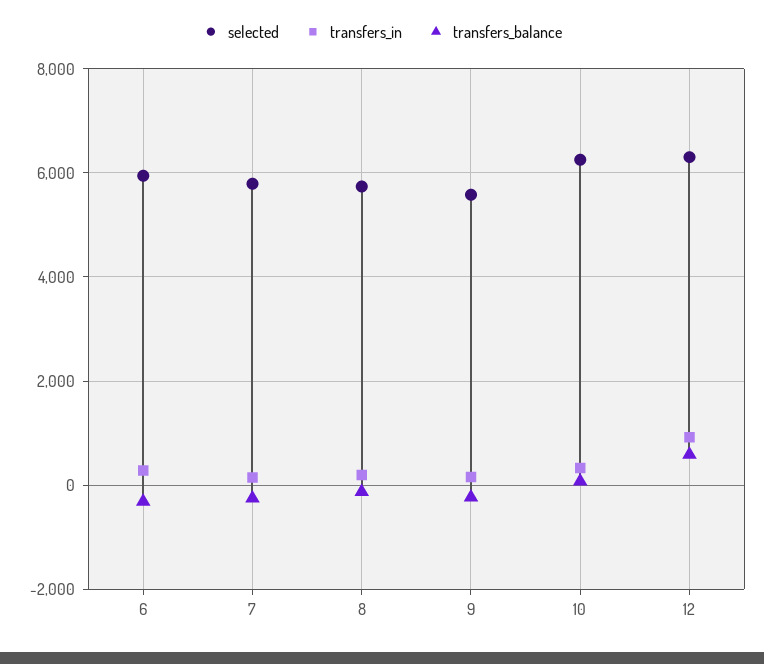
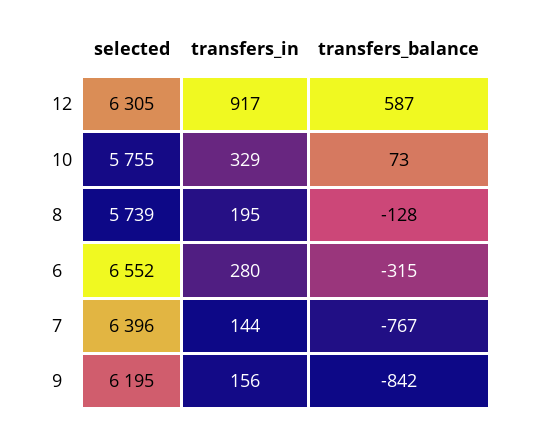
  {
    "selected": {
-     "6": 6000,
+     "6": 6552,
-     "7": 5800,
+     "7": 6396,
      "8": 5739,
-     "9": 5600,
+     "9": 6195,
-     "10": 6200,
+     "10": 5755,
      "12": 6305
    },
    "transfers_in": {
      "6": 280,
      "7": 144,
      "8": 195,
      "9": 156,
      "10": 329,
      "12": 917
    },
    "transfers_balance": {
      "6": -315,
-     "7": -200,
+     "7": -767,
      "8": -128,
-     "9": -200,
+     "9": -842,
      "10": 73,
      "12": 587
    }
  }

